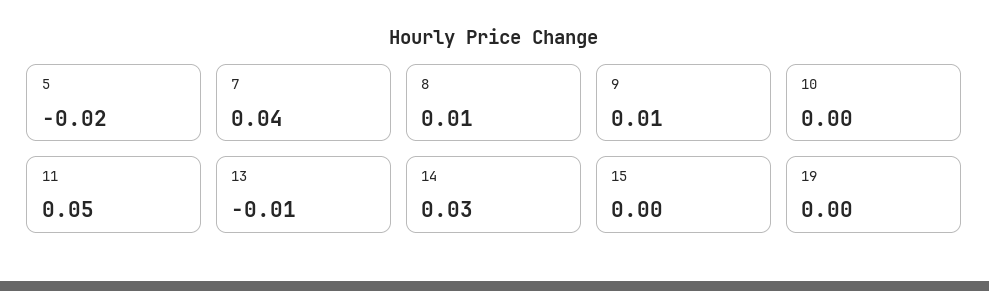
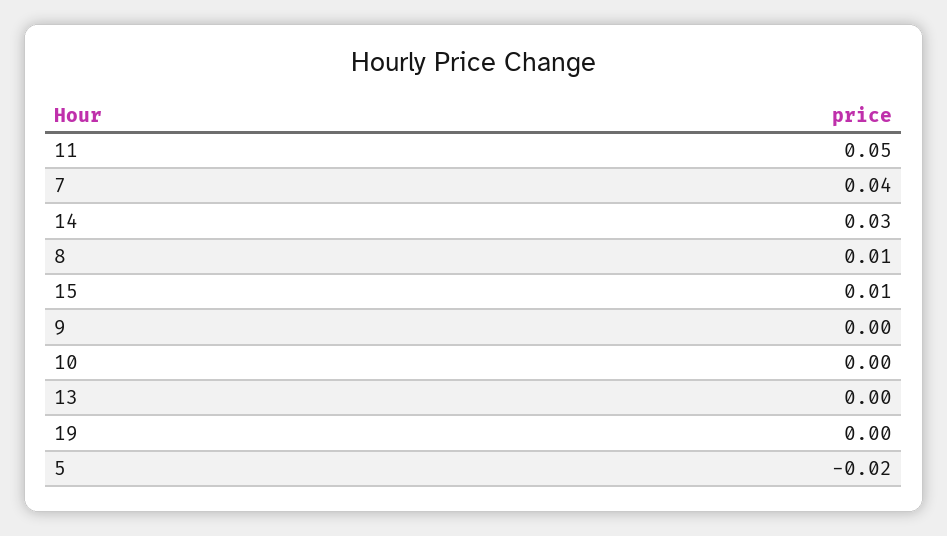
  {
    "5": -0.02,
    "7": 0.04,
    "8": 0.01,
-   "9": 0.01,
+   "9": 0,
    "10": 0,
    "11": 0.05,
-   "13": -0.01,
+   "13": 0,
    "14": 0.03,
-   "15": 0,
+   "15": 0.01,
    "19": 0
  }

